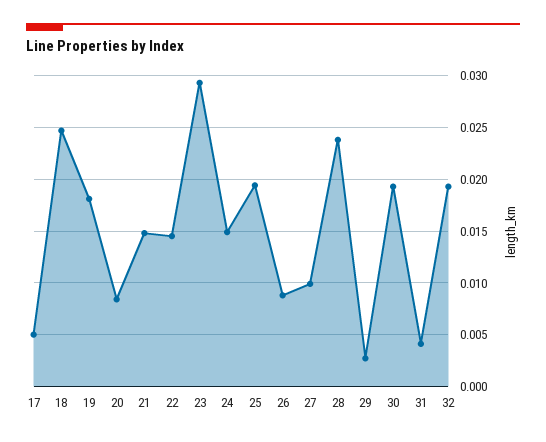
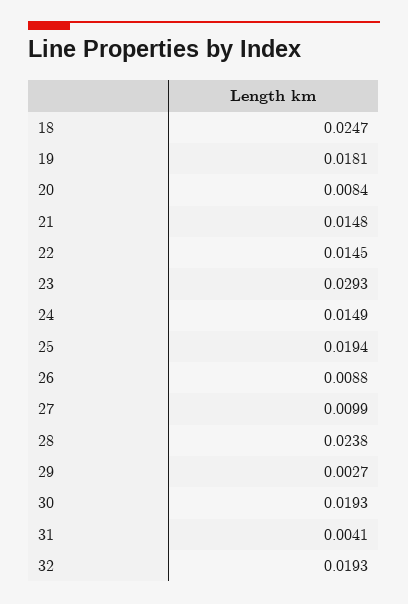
  {
-   "17": 0.005,
    "18": 0.0247,
    "19": 0.0181,
    "20": 0.0084,
    "21": 0.0148,
    "22": 0.0145,
    "23": 0.0293,
    "24": 0.0149,
    "25": 0.0194,
    "26": 0.0088,
    "27": 0.0099,
    "28": 0.0238,
    "29": 0.0027,
    "30": 0.0193,
    "31": 0.0041,
    "32": 0.0193
  }

